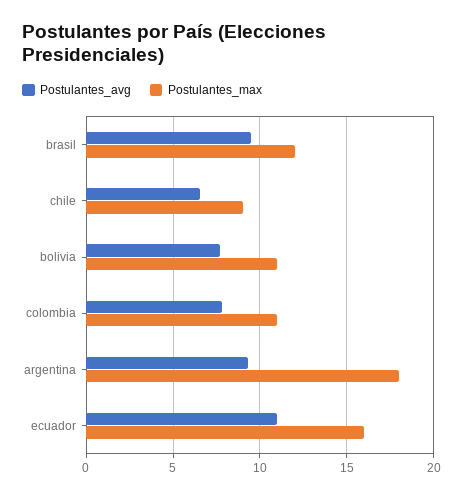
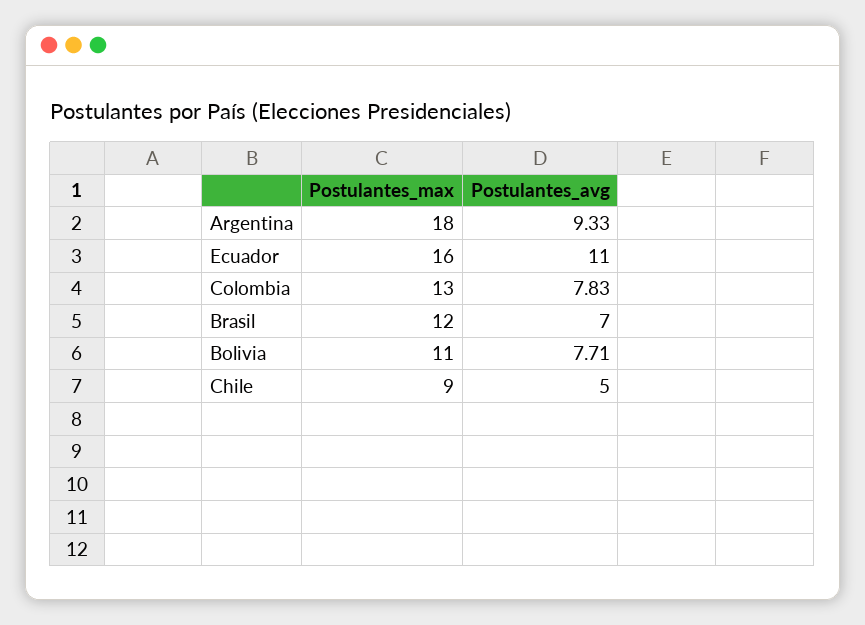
  {
    "Postulantes_avg": {
-     "brasil": 9.5,
+     "brasil": 7,
-     "chile": 6.5,
+     "chile": 5,
      "bolivia": 7.71,
      "colombia": 7.83,
      "argentina": 9.33,
      "ecuador": 11
    },
    "Postulantes_max": {
      "brasil": 12,
      "chile": 9,
      "bolivia": 11,
-     "colombia": 11,
+     "colombia": 13,
      "argentina": 18,
      "ecuador": 16
    }
  }

